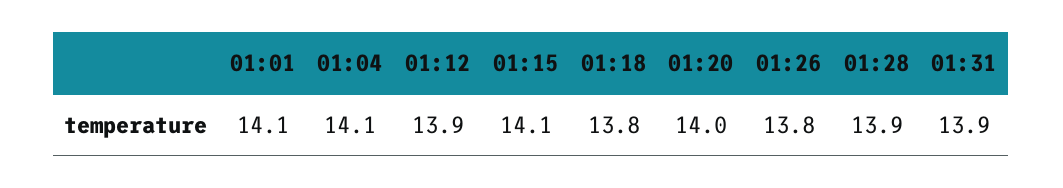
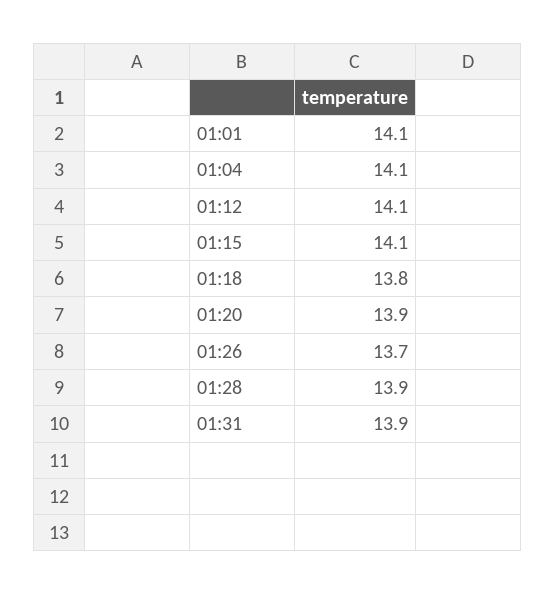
  {
    "01:01": 14.1,
    "01:04": 14.1,
-   "01:12": 13.9,
+   "01:12": 14.1,
    "01:15": 14.1,
    "01:18": 13.8,
-   "01:20": 14,
+   "01:20": 13.9,
-   "01:26": 13.8,
+   "01:26": 13.7,
    "01:28": 13.9,
    "01:31": 13.9
  }

